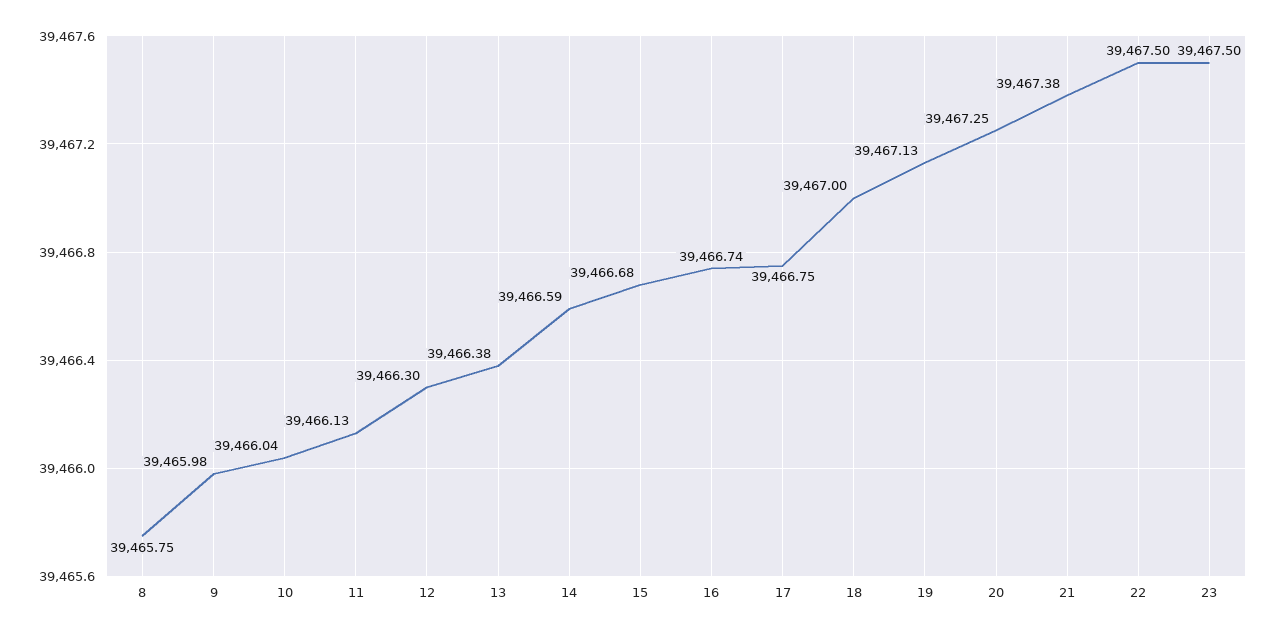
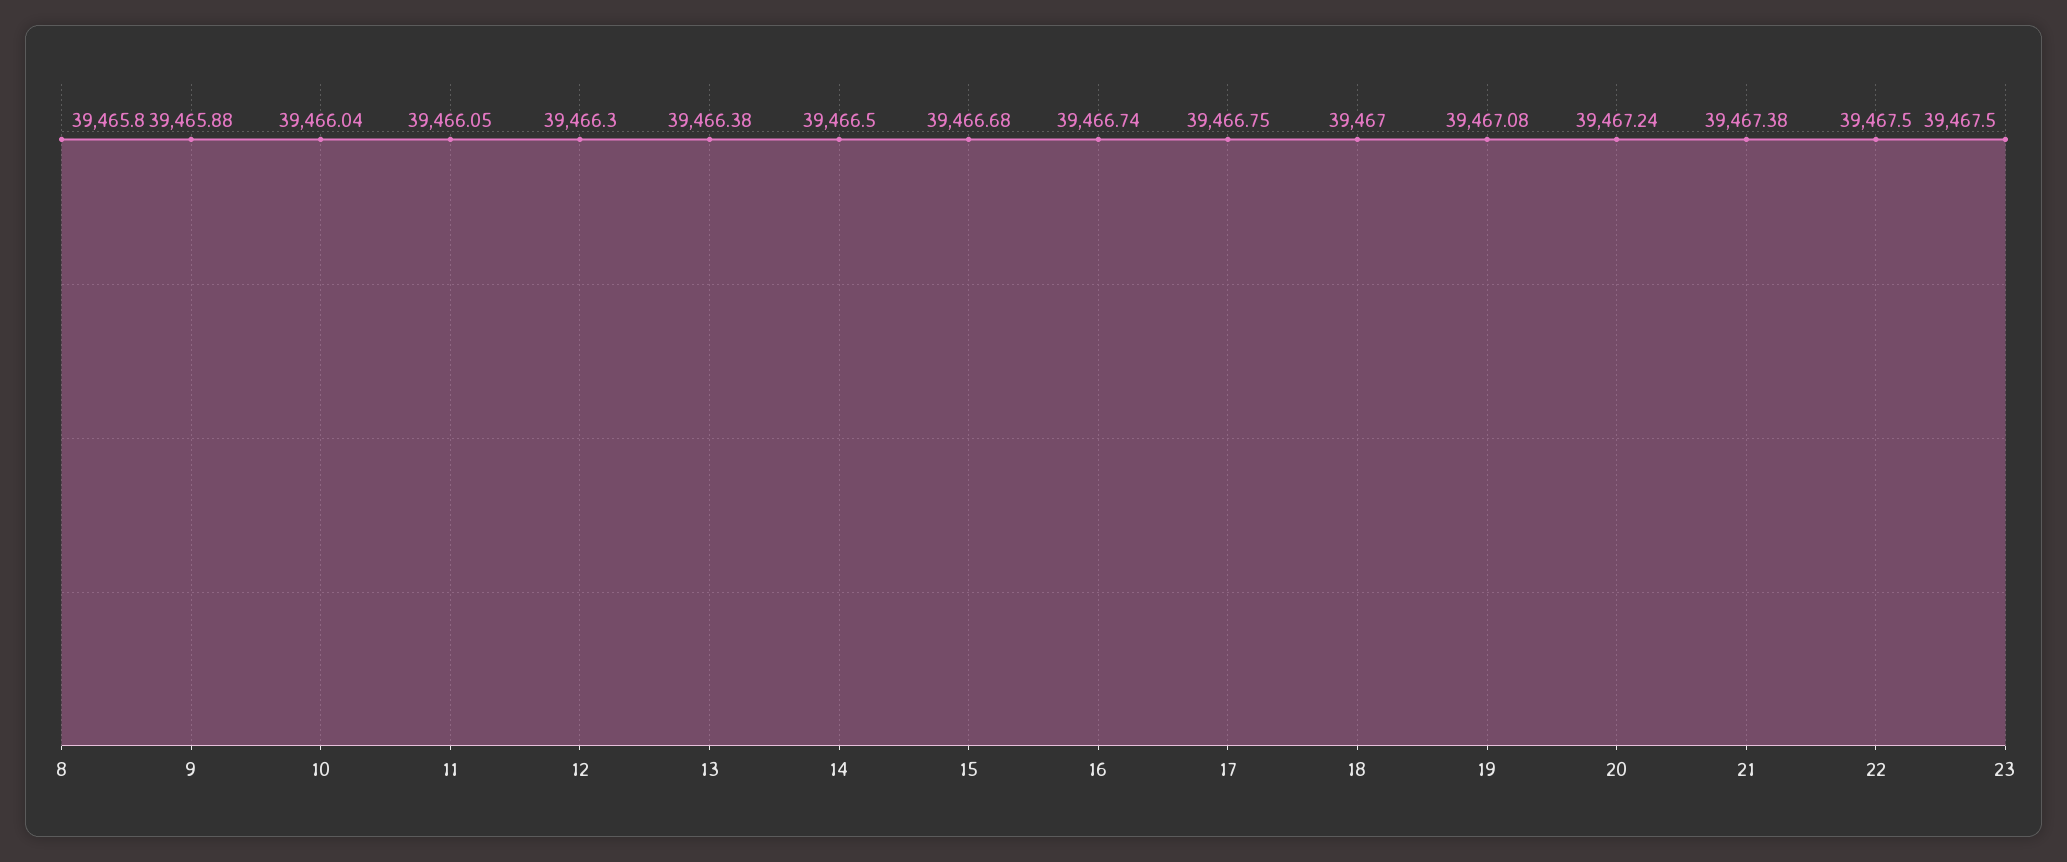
  {
-   "8": 39465.75,
+   "8": 39465.8,
-   "9": 39465.98,
+   "9": 39465.88,
    "10": 39466.04,
-   "11": 39466.13,
+   "11": 39466.05,
    "12": 39466.3,
    "13": 39466.38,
-   "14": 39466.59,
+   "14": 39466.5,
    "15": 39466.68,
    "16": 39466.74,
    "17": 39466.75,
    "18": 39467,
-   "19": 39467.13,
+   "19": 39467.08,
-   "20": 39467.25,
+   "20": 39467.24,
    "21": 39467.38,
    "22": 39467.5,
    "23": 39467.5
  }

